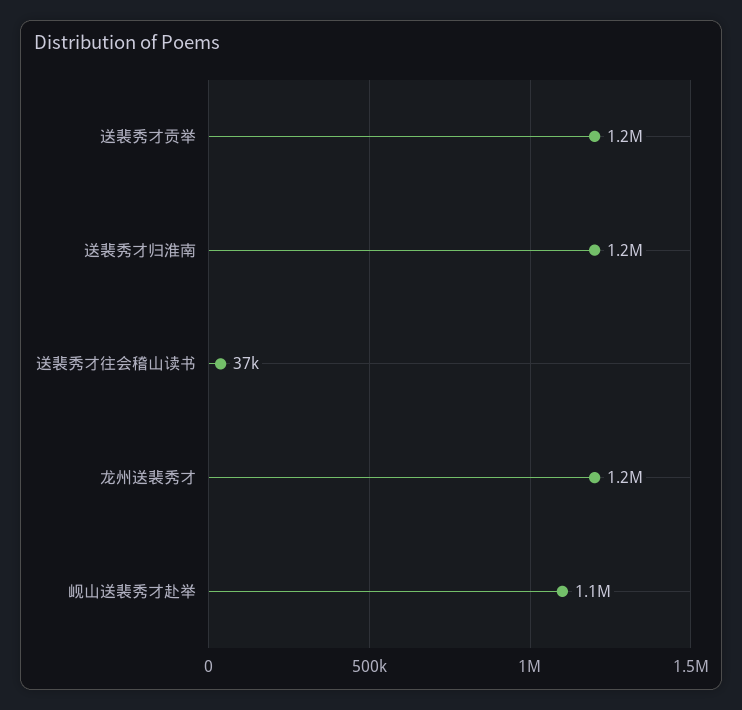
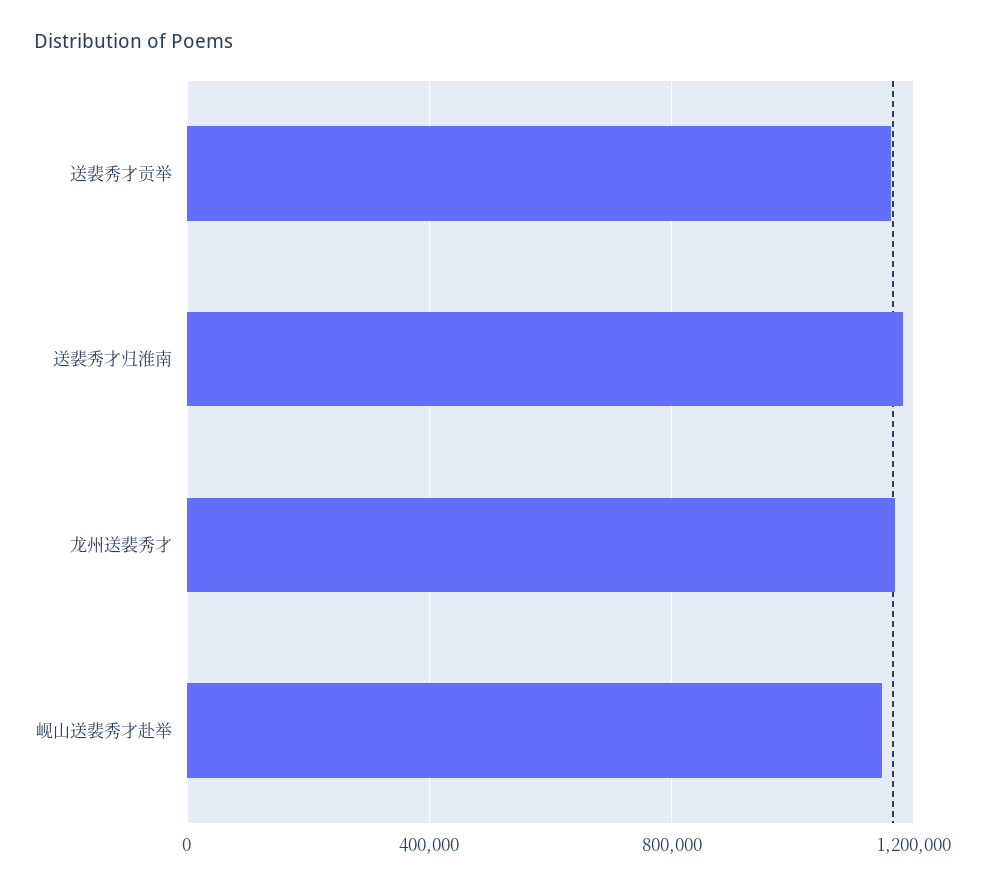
  {
    "送裴秀才贡举": 1200000,
    "送裴秀才归淮南": 1200000,
-   "送裴秀才往会稽山读书": 37000,
    "龙州送裴秀才": 1200000,
    "岘山送裴秀才赴举": 1100000
  }

